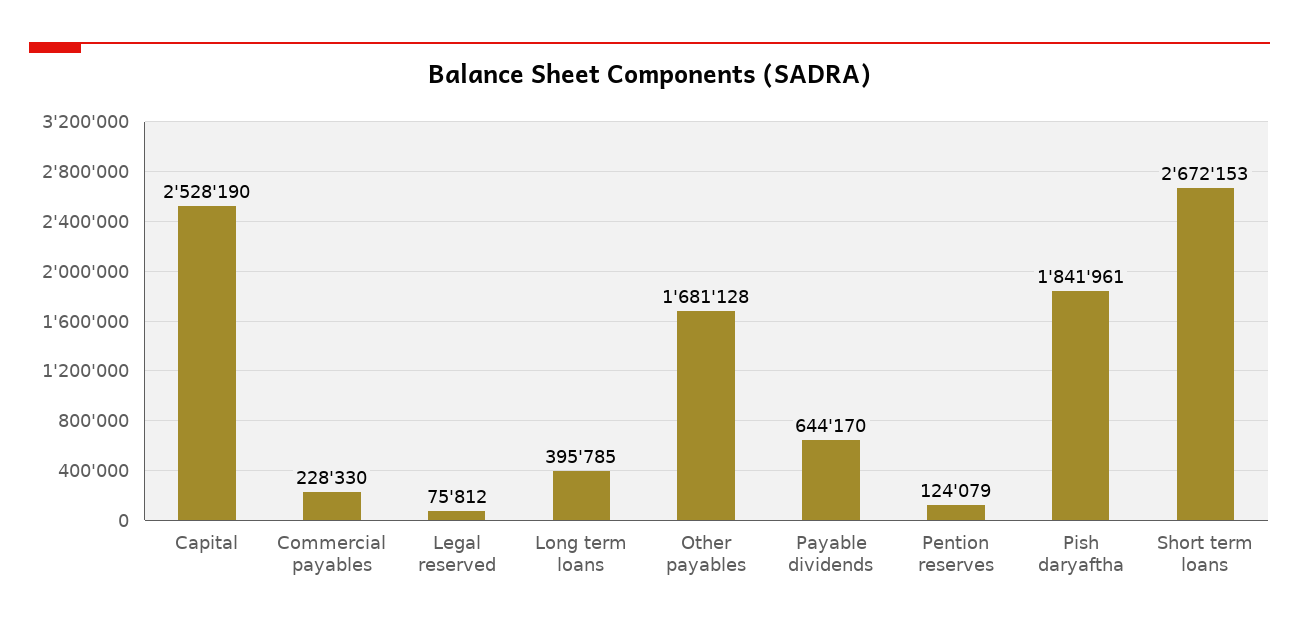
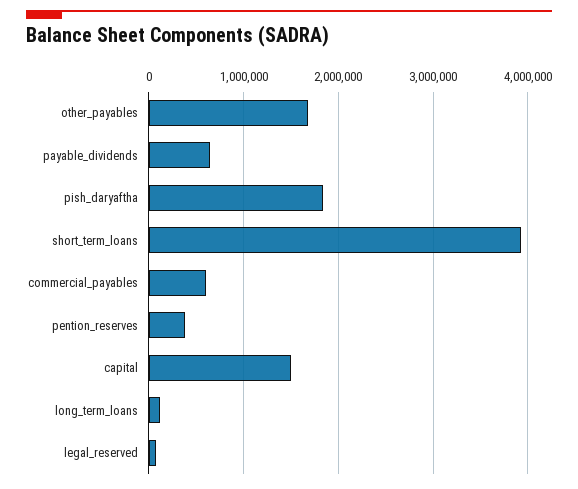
  {
-   "Capital": 2528190,
+   "Capital": 1500000,
-   "Commercial payables": 228330,
+   "Commercial payables": 600000,
    "Legal reserved": 75812,
-   "Long term loans": 395785,
+   "Long term loans": 100000,
    "Other payables": 1681128,
    "Payable dividends": 644170,
-   "Pention reserves": 124079,
+   "Pention reserves": 400000,
    "Pish daryaftha": 1841961,
-   "Short term loans": 2672153
+   "Short term loans": 3900000
  }

